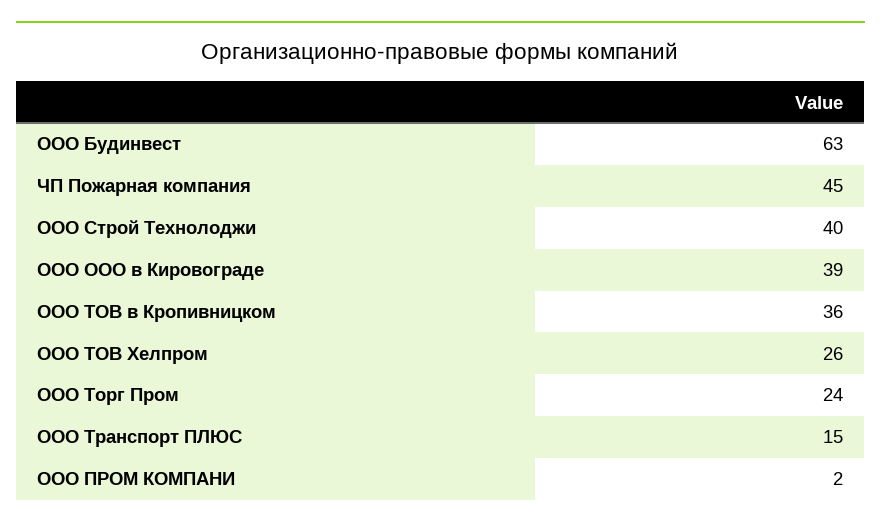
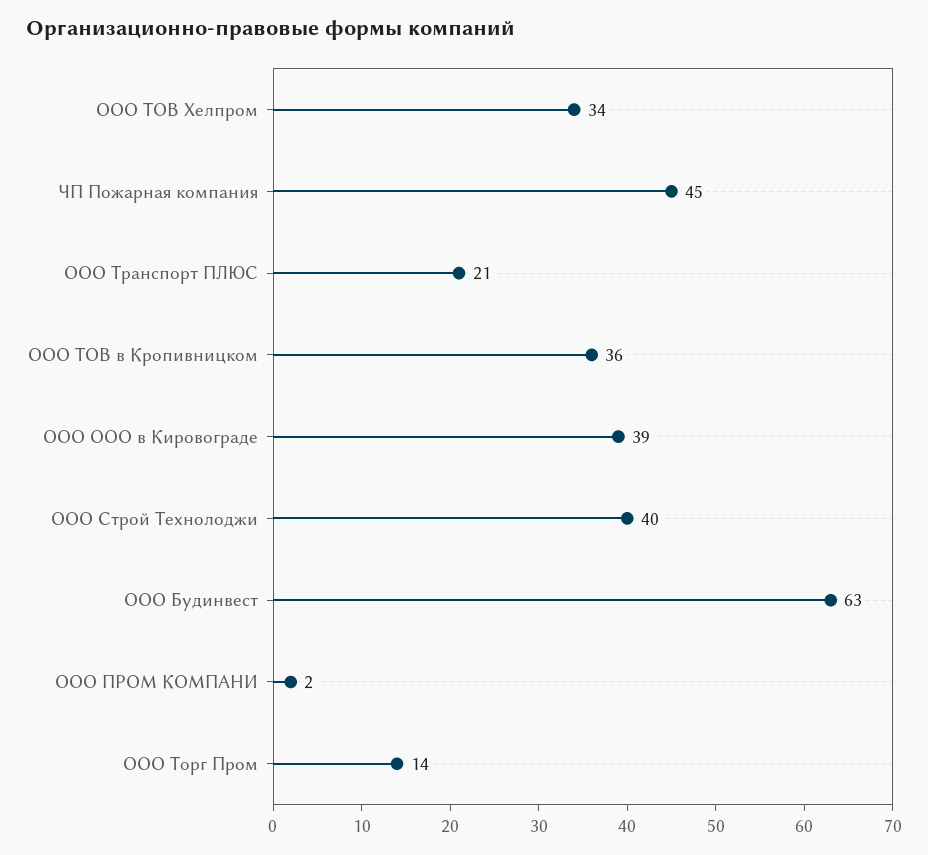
  {
    "ООО Будинвест": 63,
    "ЧП Пожарная компания": 45,
    "ООО Строй Технолоджи": 40,
    "ООО ООО в Кировограде": 39,
    "ООО ТОВ в Кропивницком": 36,
-   "ООО ТОВ Хелпром": 26,
+   "ООО ТОВ Хелпром": 34,
-   "ООО Торг Пром": 24,
+   "ООО Торг Пром": 14,
-   "ООО Транспорт ПЛЮС": 15,
+   "ООО Транспорт ПЛЮС": 21,
    "ООО ПРОМ КОМПАНИ": 2
  }

